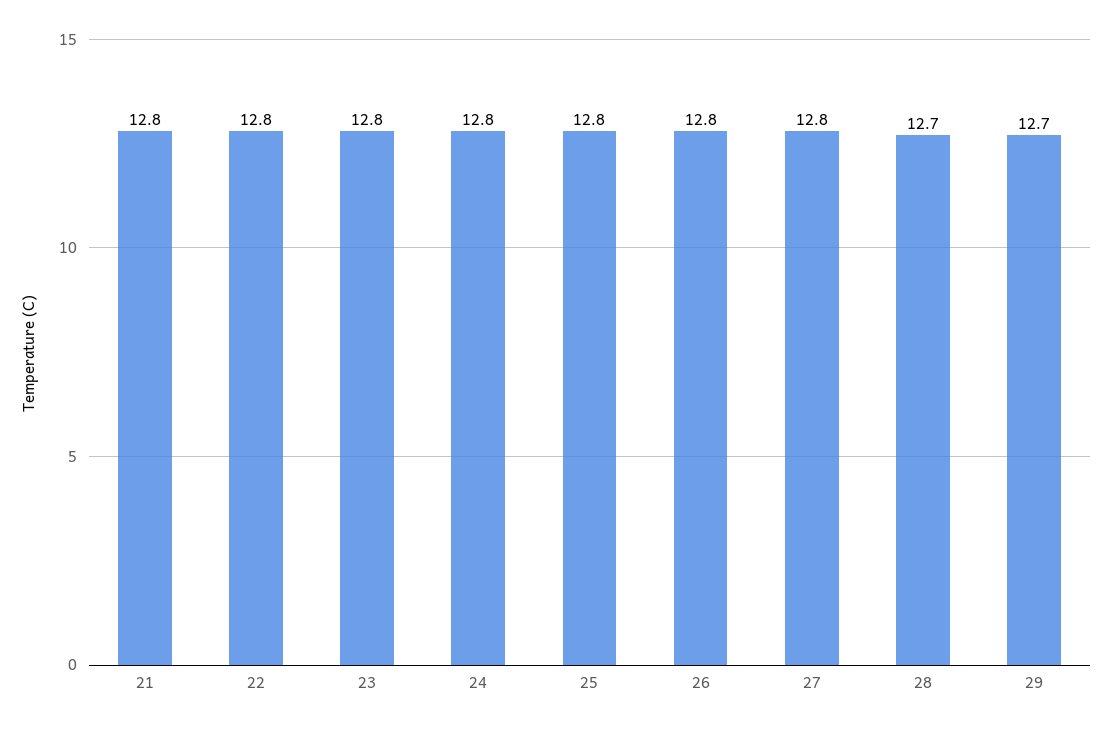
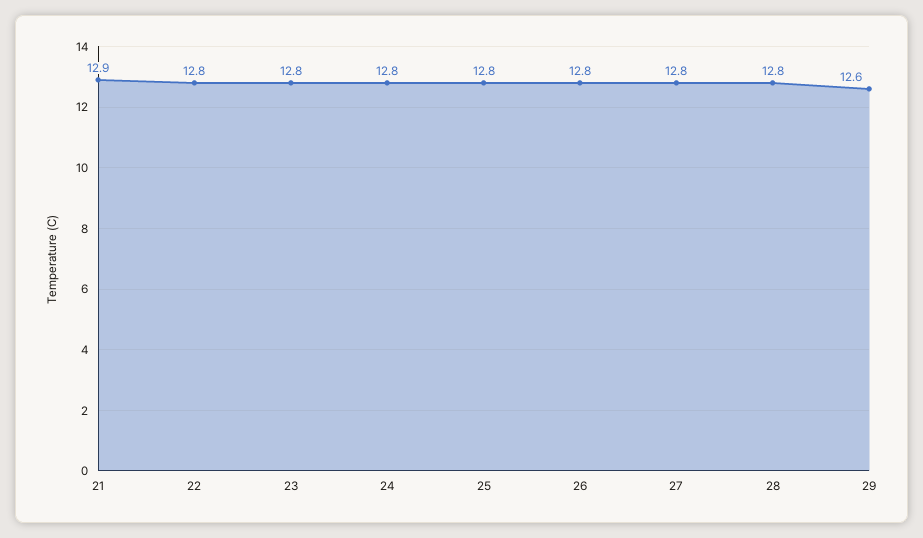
  {
-   "21": 12.8,
+   "21": 12.9,
    "22": 12.8,
    "23": 12.8,
    "24": 12.8,
    "25": 12.8,
    "26": 12.8,
    "27": 12.8,
-   "28": 12.7,
+   "28": 12.8,
-   "29": 12.7
+   "29": 12.6
  }

